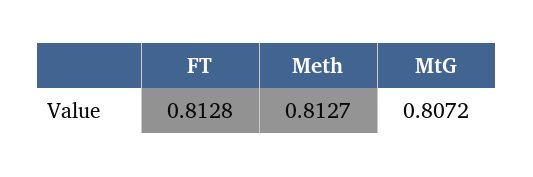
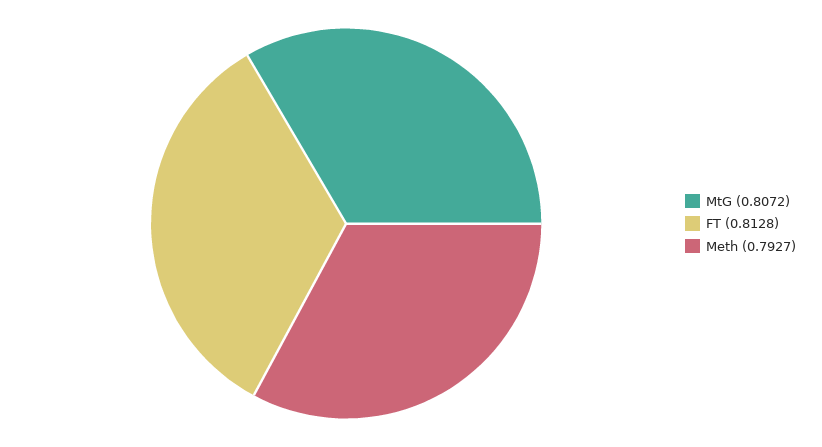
  {
    "FT": 0.8128,
-   "Meth": 0.8127,
+   "Meth": 0.7927,
    "MtG": 0.8072
  }

